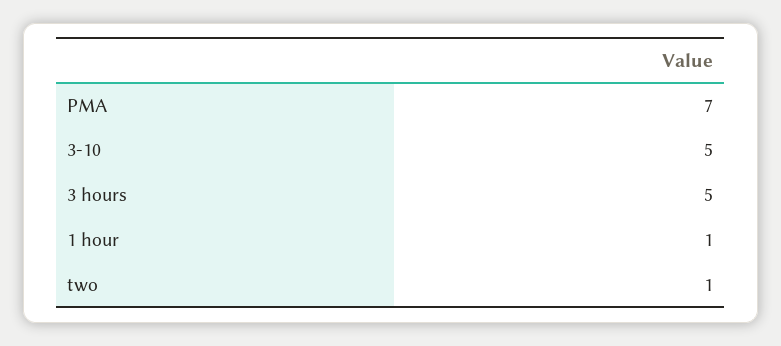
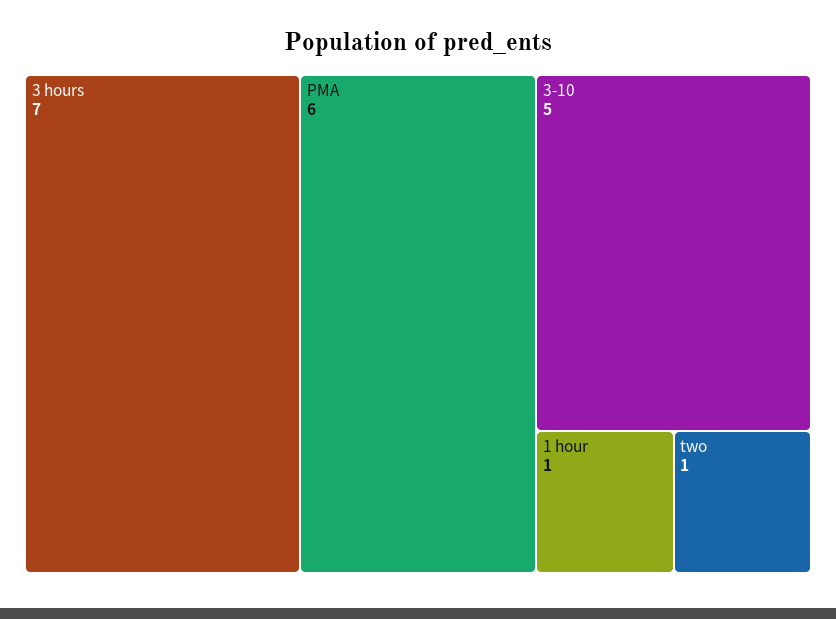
  {
-   "PMA": 7,
+   "PMA": 6,
    "3-10": 5,
-   "3 hours": 5,
+   "3 hours": 7,
    "1 hour": 1,
    "two": 1
  }

